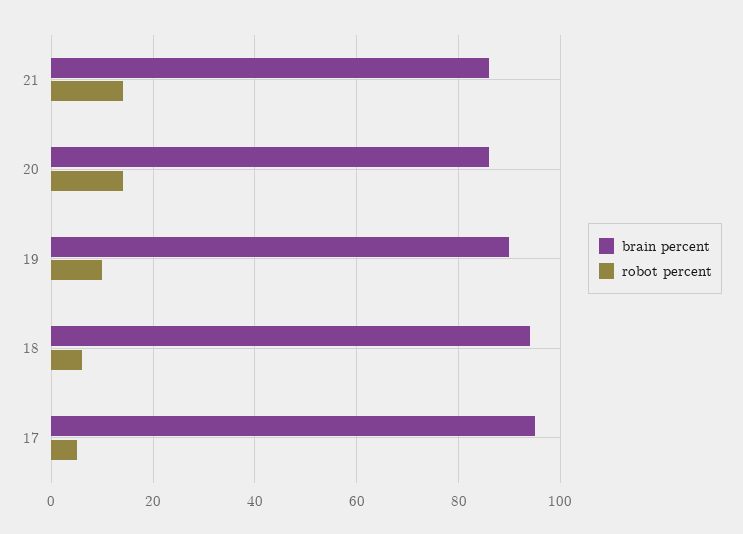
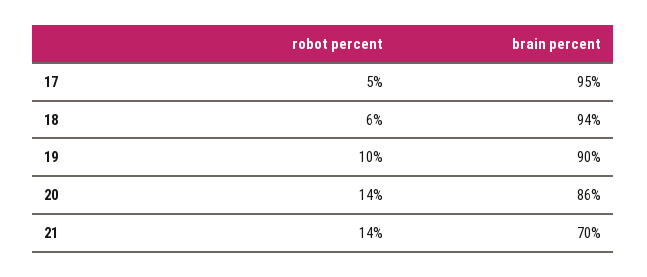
  {
    "brain percent": {
-     "21": 85,
+     "21": 70,
      "20": 86,
      "19": 90,
      "18": 94,
      "17": 95
    },
    "robot percent": {
      "21": 14,
      "20": 14,
      "19": 10,
      "18": 6,
      "17": 5
    }
  }

